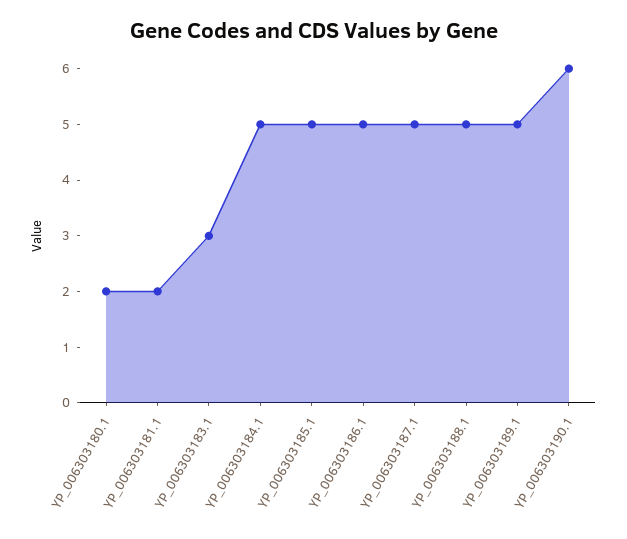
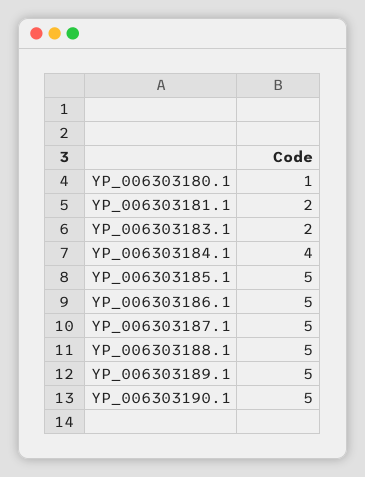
  {
-   "YP_006303180.1": 2,
+   "YP_006303180.1": 1,
    "YP_006303181.1": 2,
-   "YP_006303183.1": 3,
+   "YP_006303183.1": 2,
-   "YP_006303184.1": 5,
+   "YP_006303184.1": 4,
    "YP_006303185.1": 5,
    "YP_006303186.1": 5,
    "YP_006303187.1": 5,
    "YP_006303188.1": 5,
    "YP_006303189.1": 5,
-   "YP_006303190.1": 6
+   "YP_006303190.1": 5
  }

